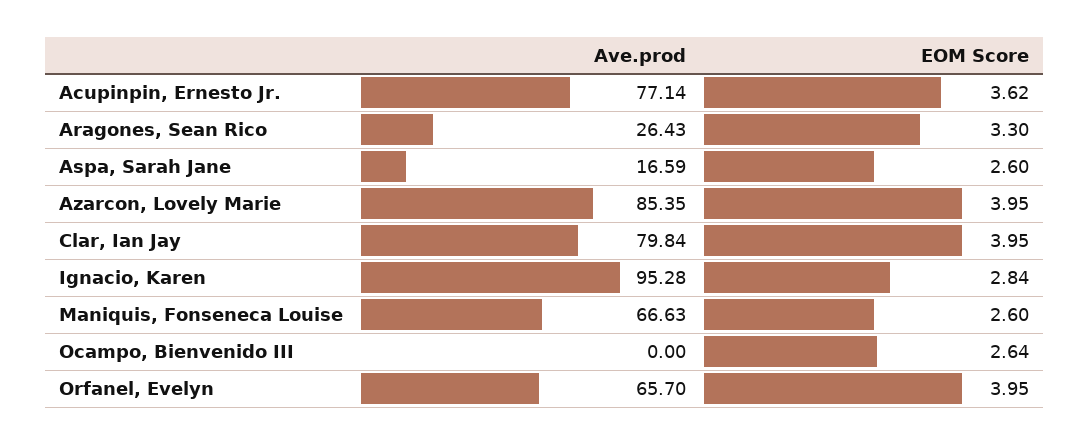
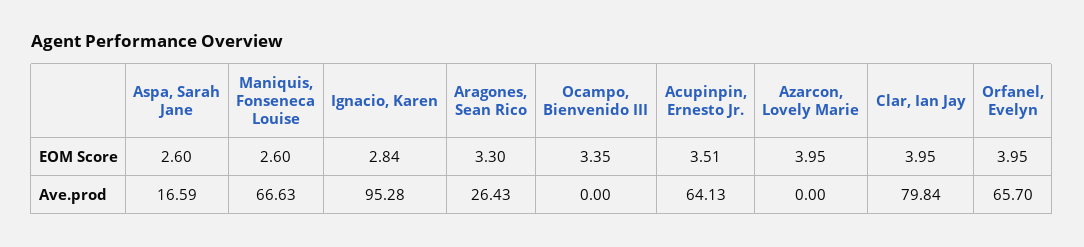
  {
    "Ave.prod": {
-     "Acupinpin, Ernesto Jr.": 77.14,
+     "Acupinpin, Ernesto Jr.": 64.13,
      "Aragones, Sean Rico": 26.43,
      "Aspa, Sarah Jane": 16.59,
-     "Azarcon, Lovely Marie": 85.35,
+     "Azarcon, Lovely Marie": 0,
      "Clar, Ian Jay": 79.84,
      "Ignacio, Karen": 95.28,
      "Maniquis, Fonseneca Louise": 66.63,
      "Ocampo, Bienvenido III": 0,
      "Orfanel, Evelyn": 65.7
    },
    "EOM Score": {
-     "Acupinpin, Ernesto Jr.": 3.62,
+     "Acupinpin, Ernesto Jr.": 3.51,
      "Aragones, Sean Rico": 3.3,
      "Aspa, Sarah Jane": 2.6,
      "Azarcon, Lovely Marie": 3.95,
      "Clar, Ian Jay": 3.95,
      "Ignacio, Karen": 2.84,
      "Maniquis, Fonseneca Louise": 2.6,
-     "Ocampo, Bienvenido III": 2.64,
+     "Ocampo, Bienvenido III": 3.35,
      "Orfanel, Evelyn": 3.95
    }
  }

